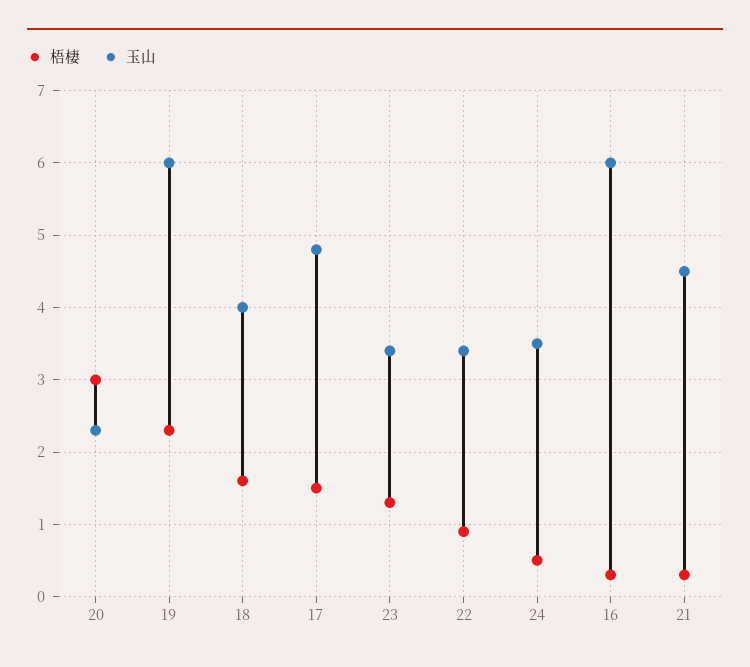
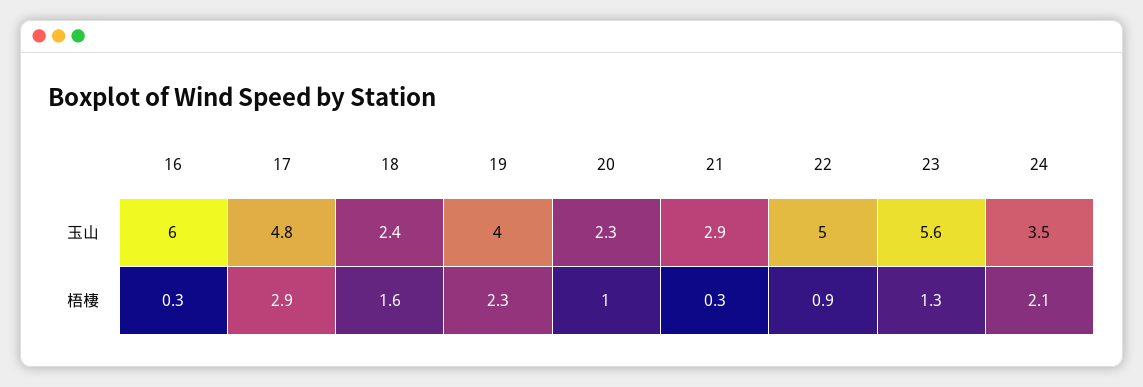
  {
    "梧棲": {
-     "20": 3,
+     "20": 1,
      "19": 2.3,
      "18": 1.6,
-     "17": 1.5,
+     "17": 2.9,
      "23": 1.3,
      "22": 0.9,
-     "24": 0.5,
+     "24": 2.1,
      "16": 0.3,
      "21": 0.3
    },
    "玉山": {
      "20": 2.3,
-     "19": 6,
+     "19": 4,
-     "18": 4,
+     "18": 2.4,
      "17": 4.8,
-     "23": 3.4,
+     "23": 5.6,
-     "22": 3.4,
+     "22": 5,
      "24": 3.5,
      "16": 6,
-     "21": 4.5
+     "21": 2.9
    }
  }

